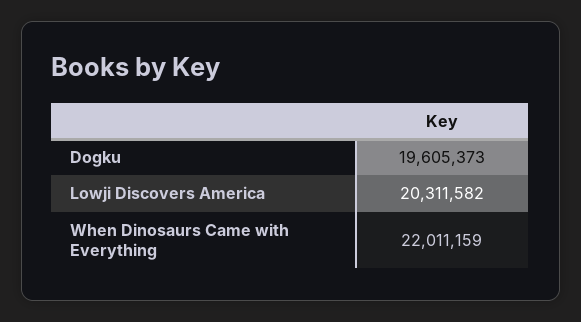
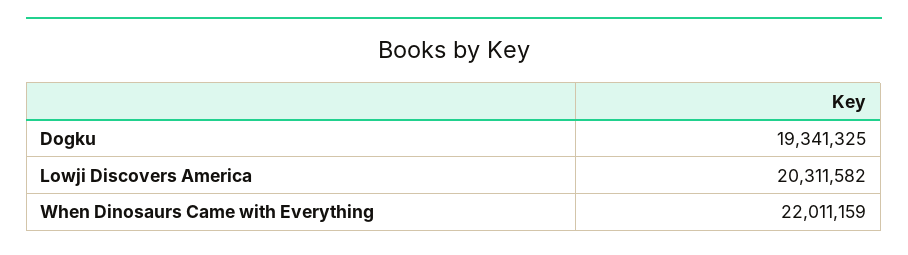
  {
-   "Dogku": 19605373,
+   "Dogku": 19341325,
    "Lowji Discovers America": 20311582,
    "When Dinosaurs Came with Everything": 22011159
  }

